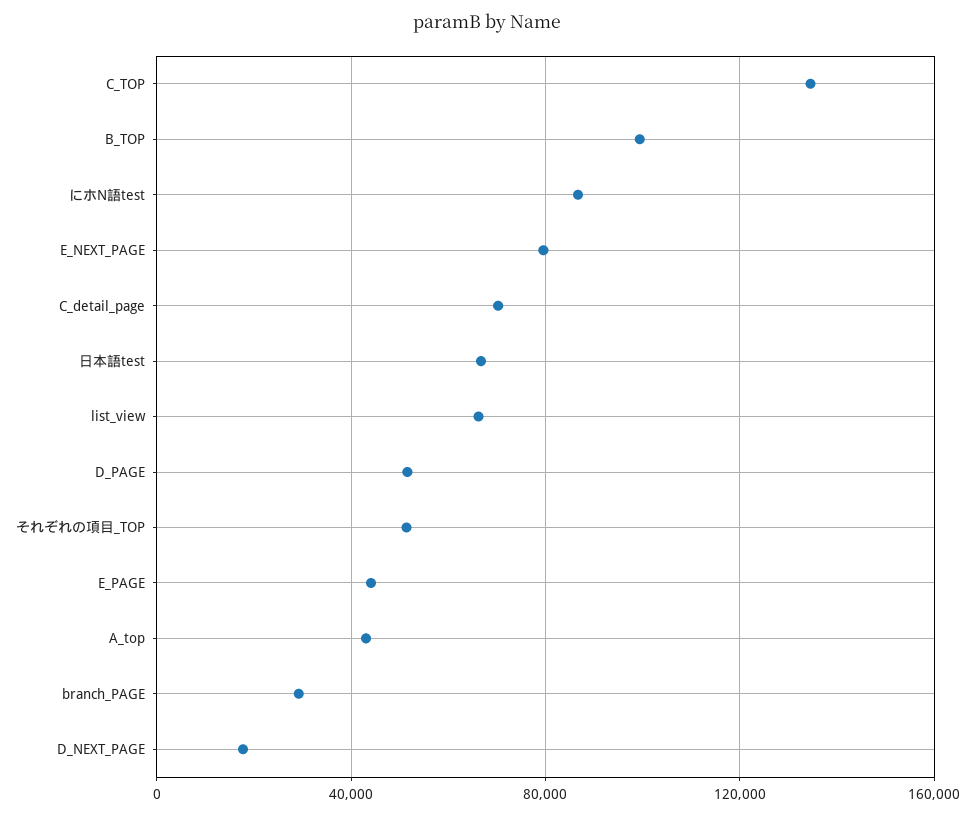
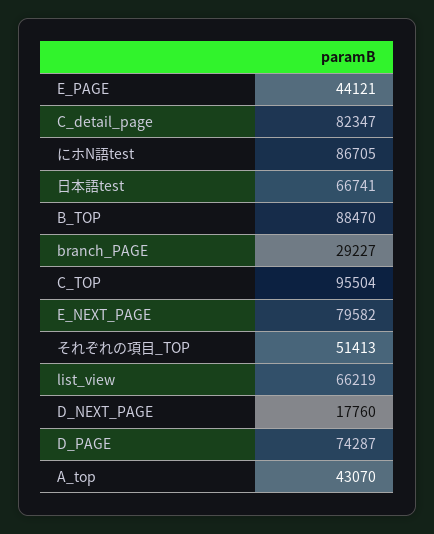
  {
-   "C_TOP": 135000,
+   "C_TOP": 95504,
-   "B_TOP": 100000,
+   "B_TOP": 88470,
    "にホN語test": 86705,
    "E_NEXT_PAGE": 79582,
-   "C_detail_page": 70000,
+   "C_detail_page": 82347,
    "日本語test": 66741,
    "list_view": 66219,
-   "D_PAGE": 50000,
+   "D_PAGE": 74287,
    "それぞれの項目_TOP": 51413,
    "E_PAGE": 44121,
    "A_top": 43070,
    "branch_PAGE": 29227,
    "D_NEXT_PAGE": 17760
  }

